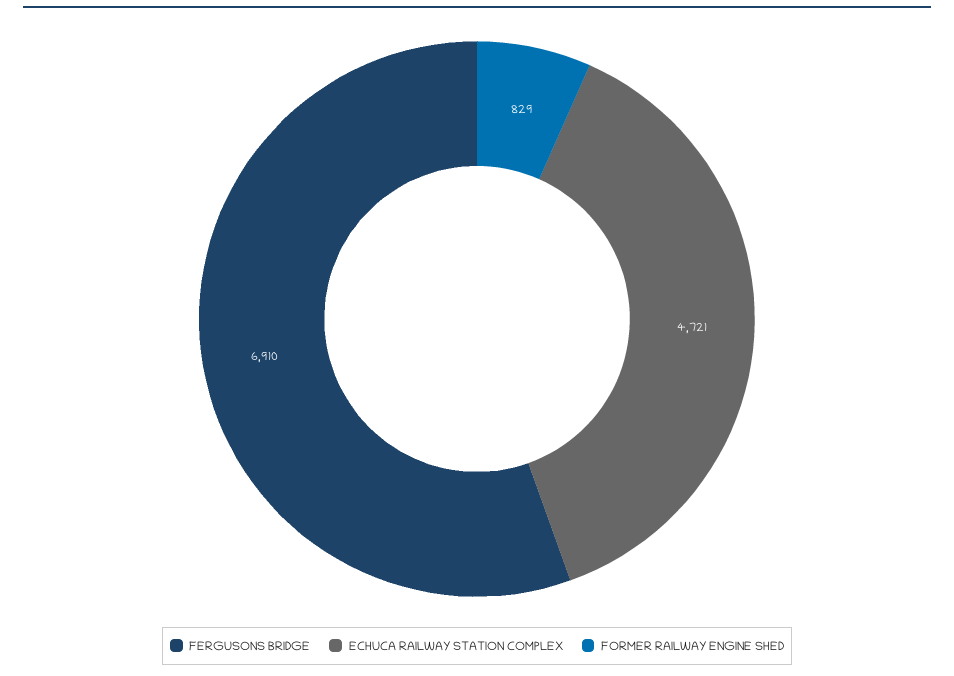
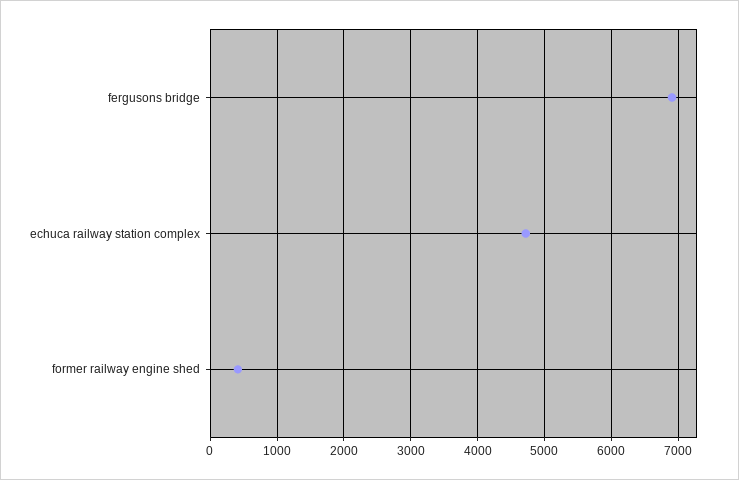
  {
    "FERGUSONS BRIDGE": 6910,
    "ECHUCA RAILWAY STATION COMPLEX": 4721,
-   "FORMER RAILWAY ENGINE SHED": 829
+   "FORMER RAILWAY ENGINE SHED": 400
  }

